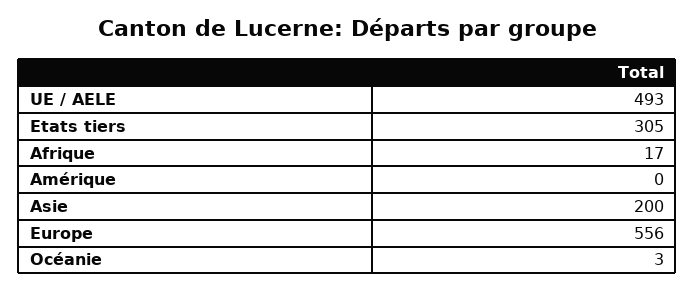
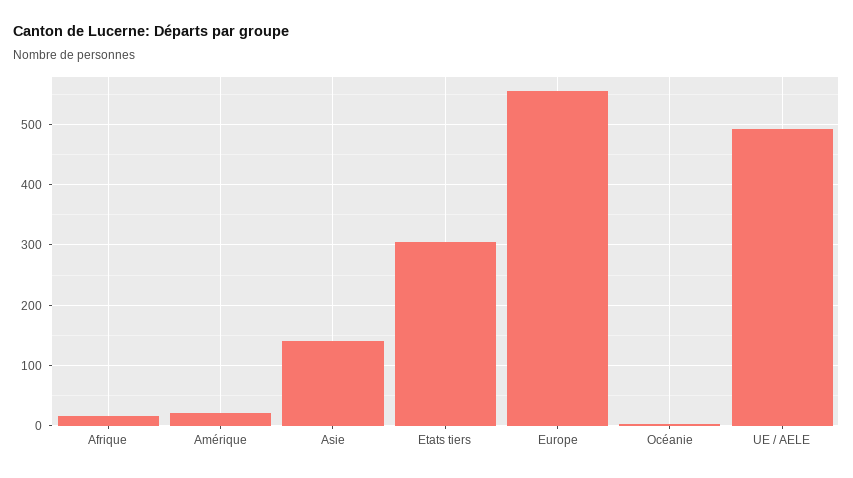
  {
    "UE / AELE": 493,
    "Etats tiers": 305,
    "Afrique": 17,
-   "Amérique": 0,
+   "Amérique": 20,
-   "Asie": 200,
+   "Asie": 140,
    "Europe": 556,
    "Océanie": 3
  }

